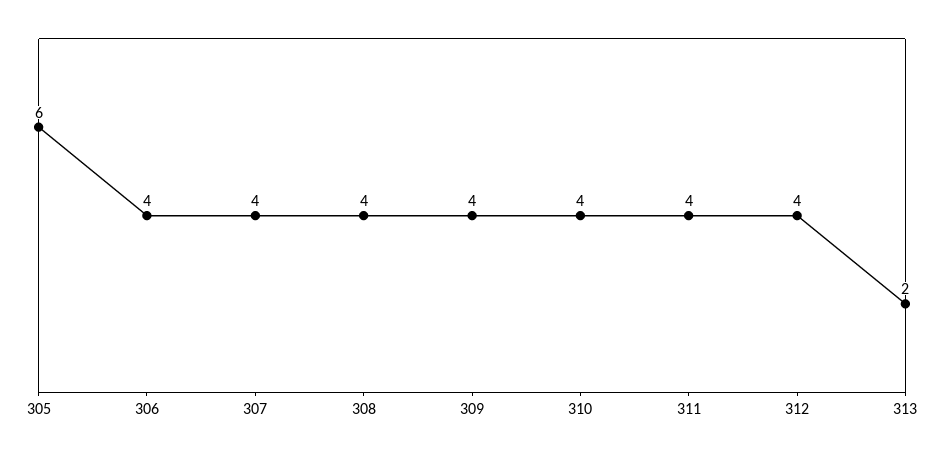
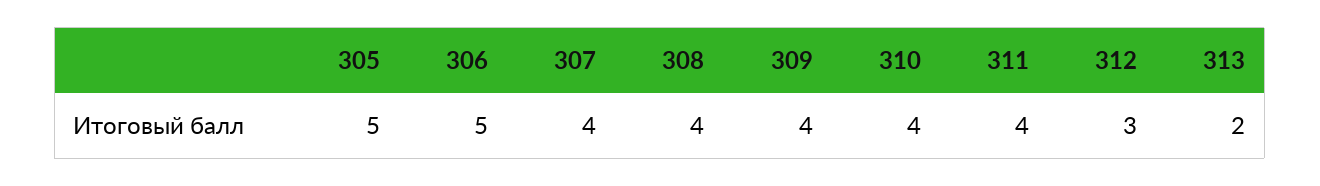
  {
-   "305": 6,
+   "305": 5,
-   "306": 4,
+   "306": 5,
    "307": 4,
    "308": 4,
    "309": 4,
    "310": 4,
    "311": 4,
-   "312": 4,
+   "312": 3,
    "313": 2
  }

